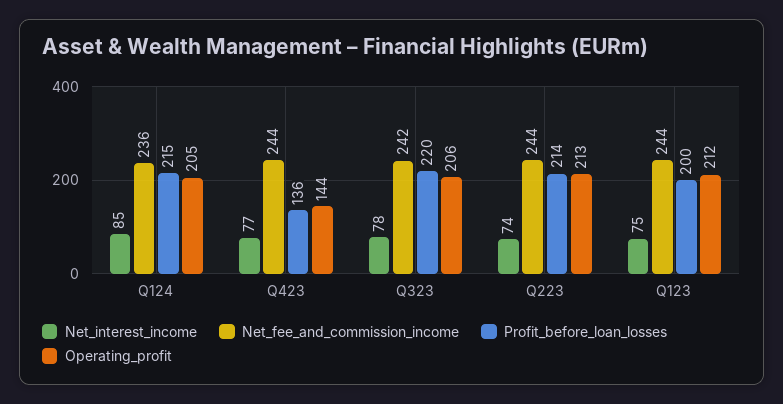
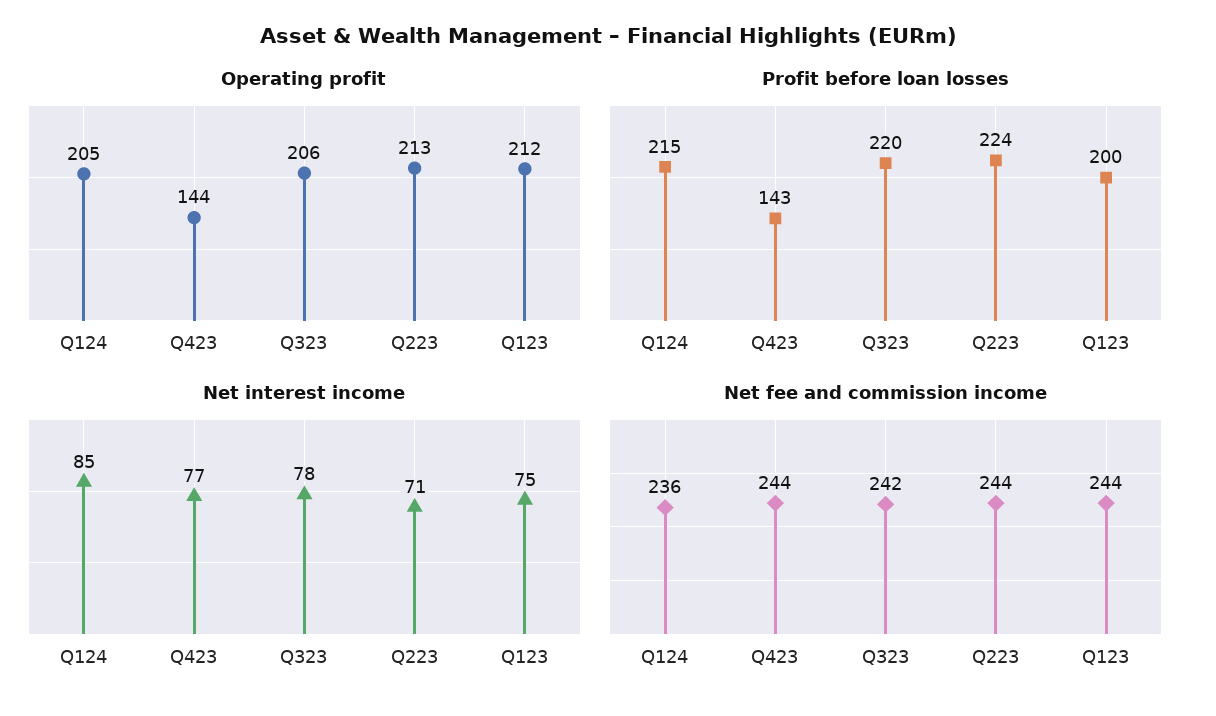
  {
    "Net_interest_income": {
      "Q124": 85,
      "Q423": 77,
      "Q323": 78,
-     "Q223": 74,
+     "Q223": 71,
      "Q123": 75
    },
    "Net_fee_and_commission_income": {
      "Q124": 236,
      "Q423": 244,
      "Q323": 242,
      "Q223": 244,
      "Q123": 244
    },
    "Profit_before_loan_losses": {
      "Q124": 215,
-     "Q423": 136,
+     "Q423": 143,
      "Q323": 220,
-     "Q223": 214,
+     "Q223": 224,
      "Q123": 200
    },
    "Operating_profit": {
      "Q124": 205,
      "Q423": 144,
      "Q323": 206,
      "Q223": 213,
      "Q123": 212
    }
  }

